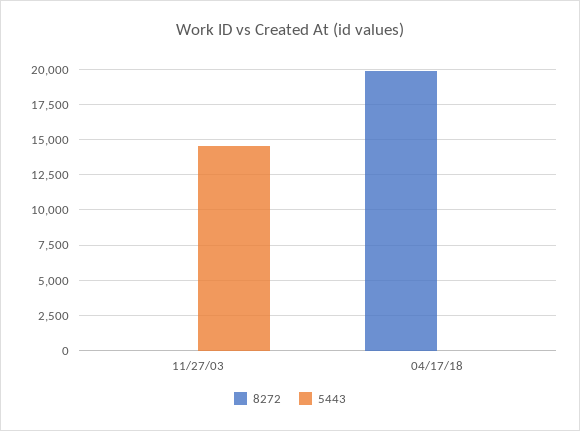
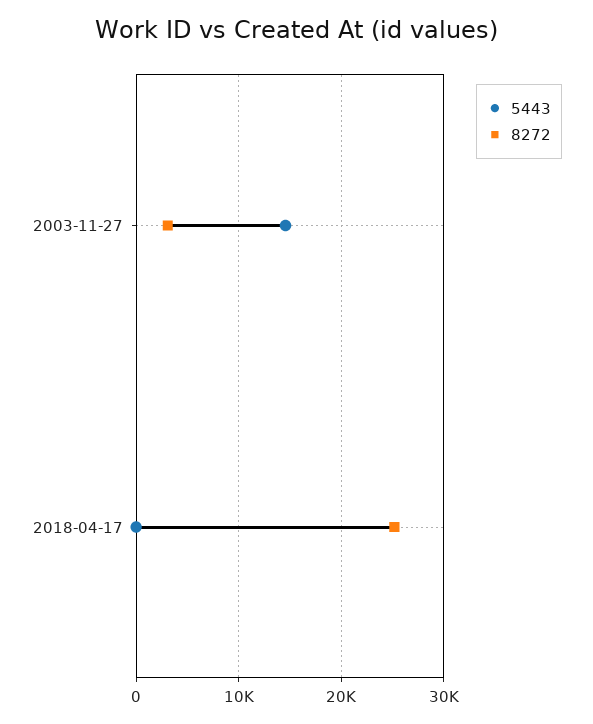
  {
    "8272": {
-     "11/27/03": 0,
+     "11/27/03": 3000,
-     "04/17/18": 20000
+     "04/17/18": 25000
    },
    "5443": {
      "11/27/03": 14500,
      "04/17/18": 0
    }
  }

